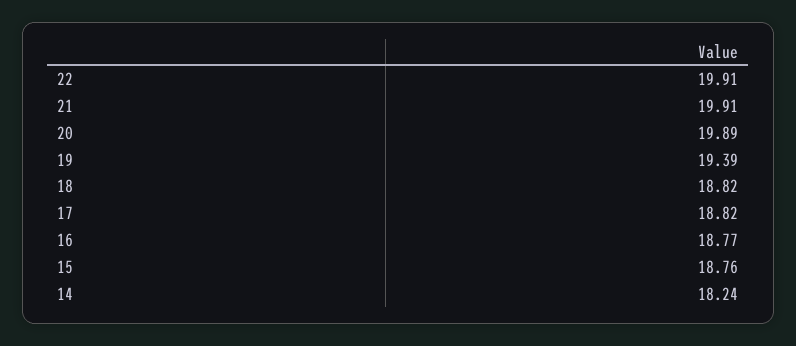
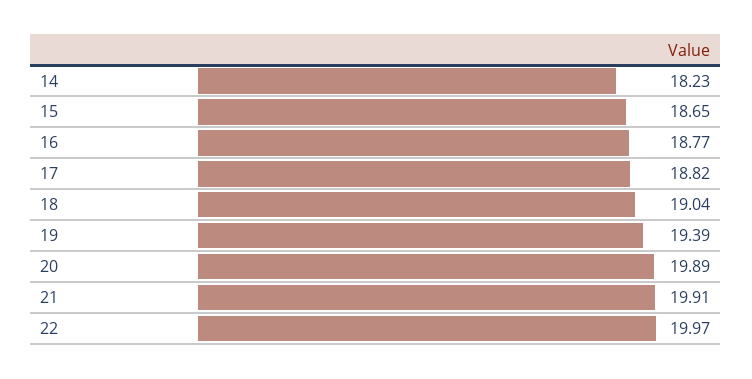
  {
-   "22": 19.91,
+   "22": 19.97,
    "21": 19.91,
    "20": 19.89,
    "19": 19.39,
-   "18": 18.82,
+   "18": 19.04,
    "17": 18.82,
    "16": 18.77,
-   "15": 18.76,
+   "15": 18.65,
-   "14": 18.24
+   "14": 18.23
  }

